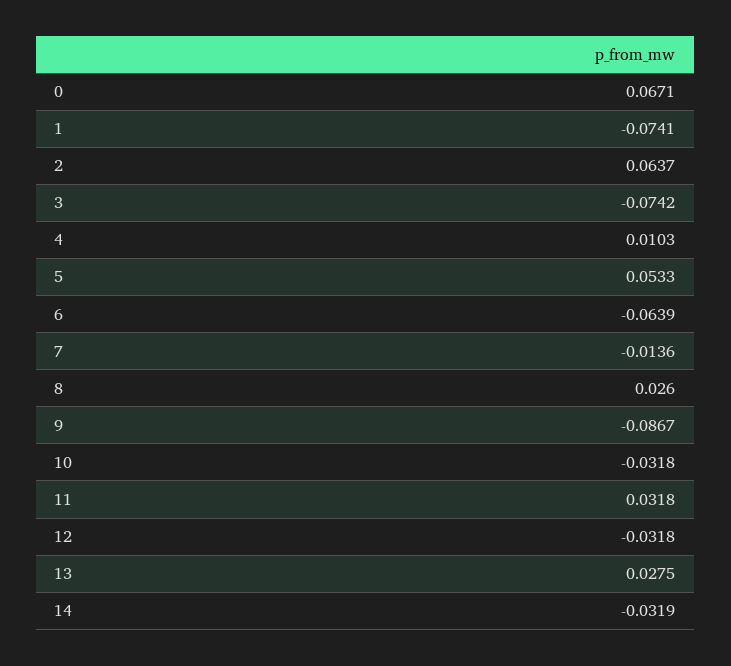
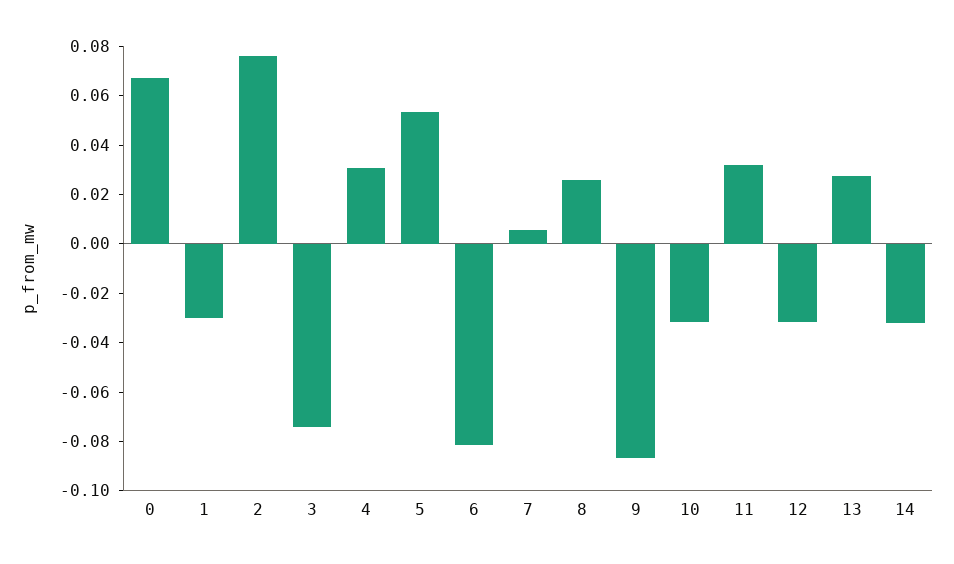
  {
    "0": 0.0671,
-   "1": -0.0741,
+   "1": -0.03,
-   "2": 0.0637,
+   "2": 0.075,
    "3": -0.0742,
-   "4": 0.0103,
+   "4": 0.03,
    "5": 0.0533,
-   "6": -0.0639,
+   "6": -0.08,
-   "7": -0.0136,
+   "7": 0.005,
    "8": 0.026,
    "9": -0.0867,
    "10": -0.0318,
    "11": 0.0318,
    "12": -0.0318,
    "13": 0.0275,
    "14": -0.0319
  }

